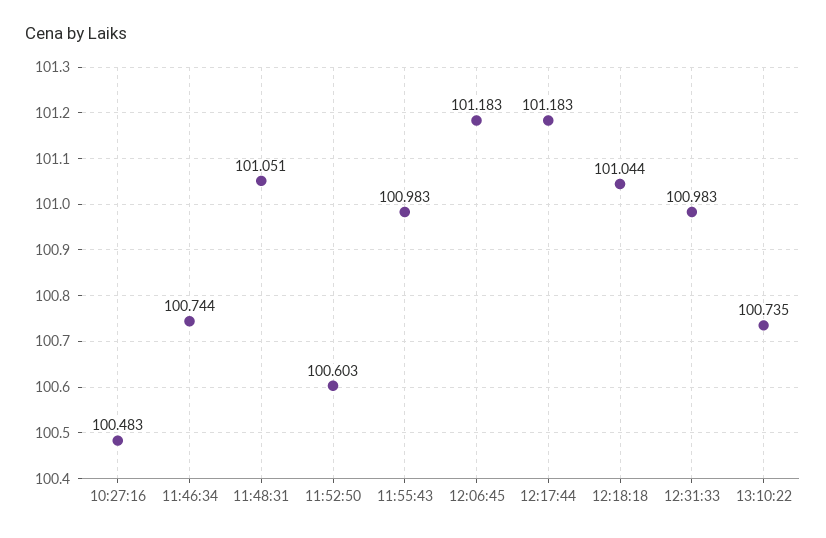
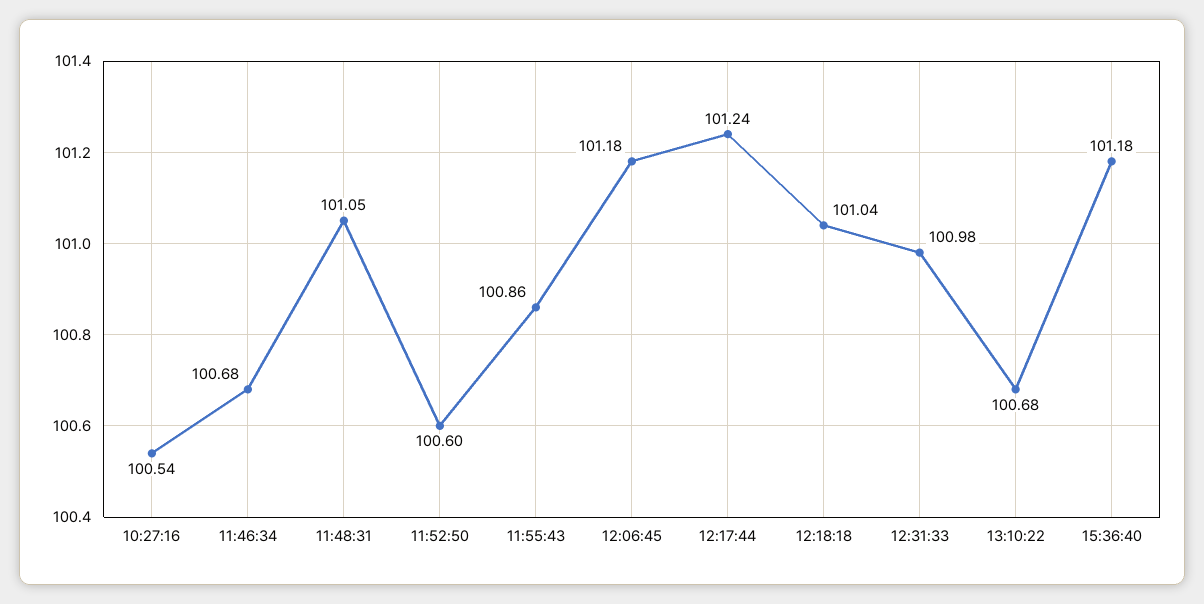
  {
-   "10:27:16": 100.483,
+   "10:27:16": 100.54,
-   "11:46:34": 100.744,
+   "11:46:34": 100.68,
    "11:48:31": 101.051,
    "11:52:50": 100.603,
-   "11:55:43": 100.983,
+   "11:55:43": 100.86,
    "12:06:45": 101.183,
-   "12:17:44": 101.183,
+   "12:17:44": 101.24,
    "12:18:18": 101.044,
    "12:31:33": 100.983,
-   "13:10:22": 100.735
+   "13:10:22": 100.68,
+   "15:36:40": 101.18
  }

